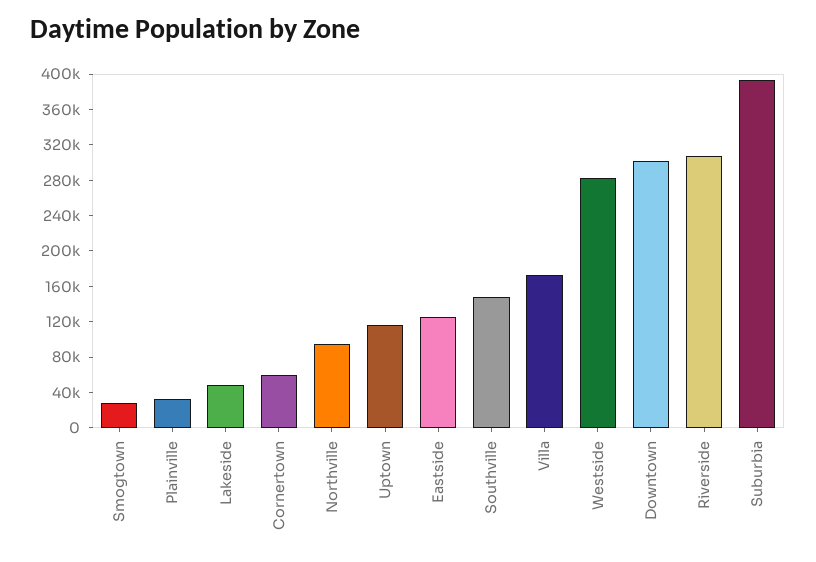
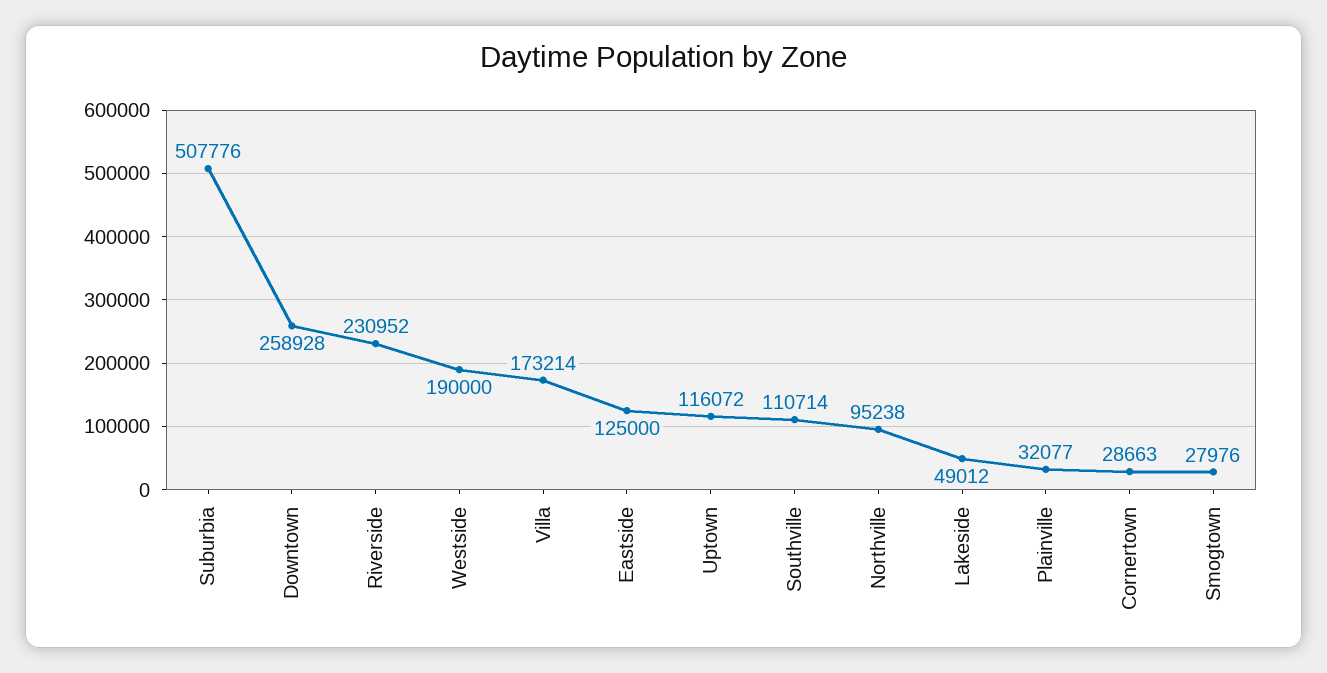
  {
    "Smogtown": 27976,
    "Plainville": 32077,
    "Lakeside": 49012,
-   "Cornertown": 60000,
+   "Cornertown": 28663,
    "Northville": 95238,
    "Uptown": 116072,
    "Eastside": 125000,
-   "Southville": 150000,
+   "Southville": 110714,
    "Villa": 173214,
-   "Westside": 280000,
+   "Westside": 190000,
-   "Downtown": 300000,
+   "Downtown": 258928,
-   "Riverside": 310000,
+   "Riverside": 230952,
-   "Suburbia": 390000
+   "Suburbia": 507776
  }

